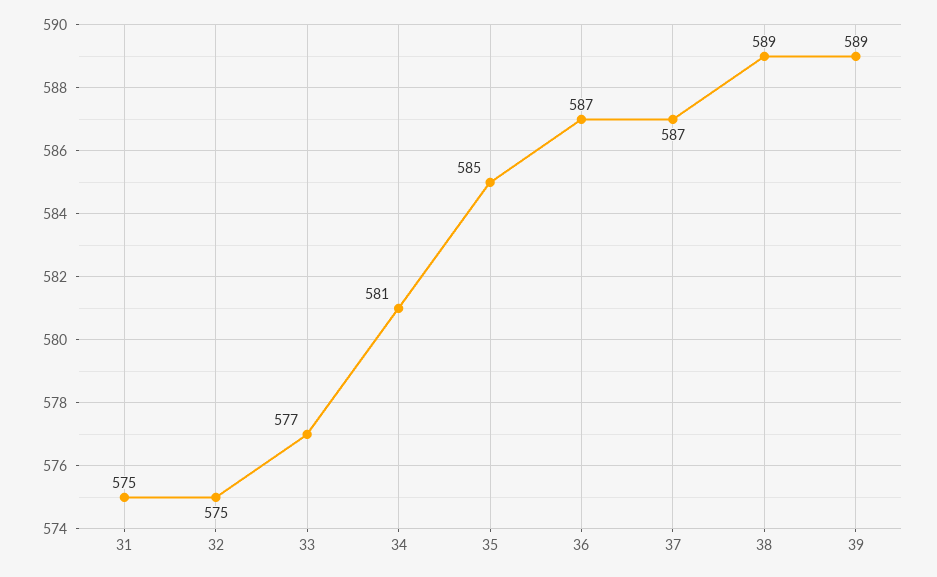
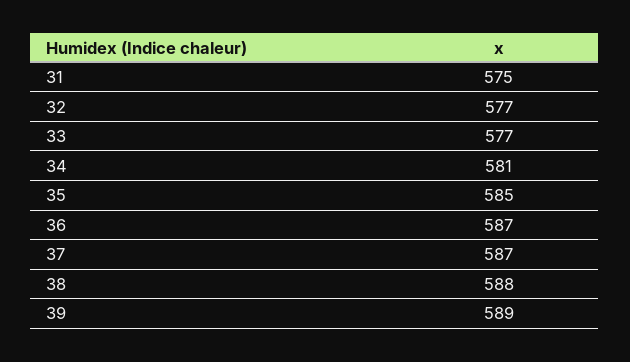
  {
    "31": 575,
-   "32": 575,
+   "32": 577,
    "33": 577,
    "34": 581,
    "35": 585,
    "36": 587,
    "37": 587,
-   "38": 589,
+   "38": 588,
    "39": 589
  }

